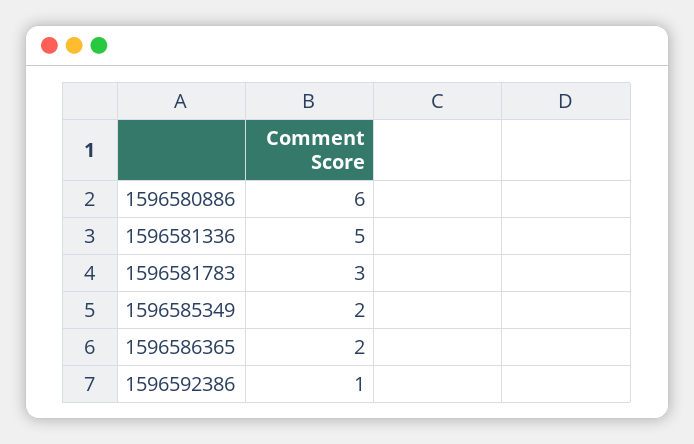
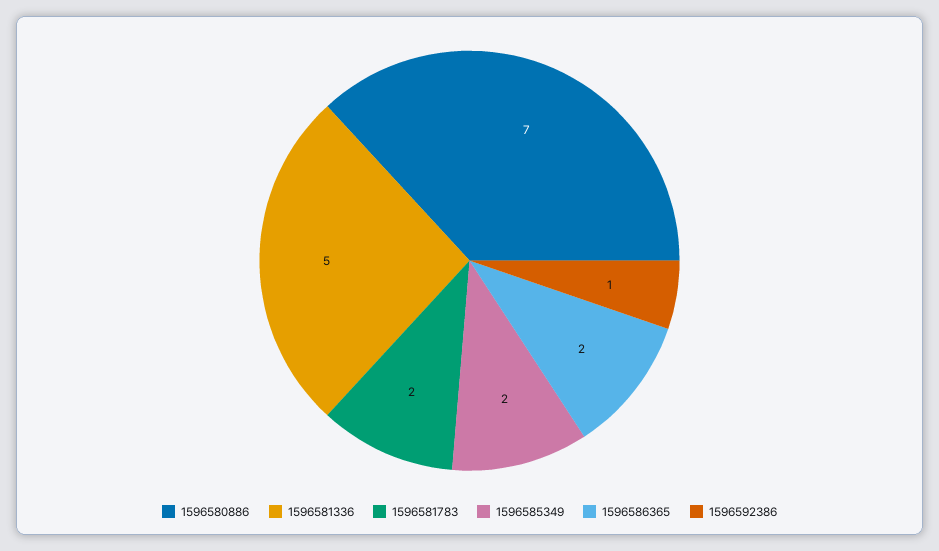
  {
-   "1596580886": 6,
+   "1596580886": 7,
    "1596581336": 5,
-   "1596581783": 3,
+   "1596581783": 2,
    "1596585349": 2,
    "1596586365": 2,
    "1596592386": 1
  }

